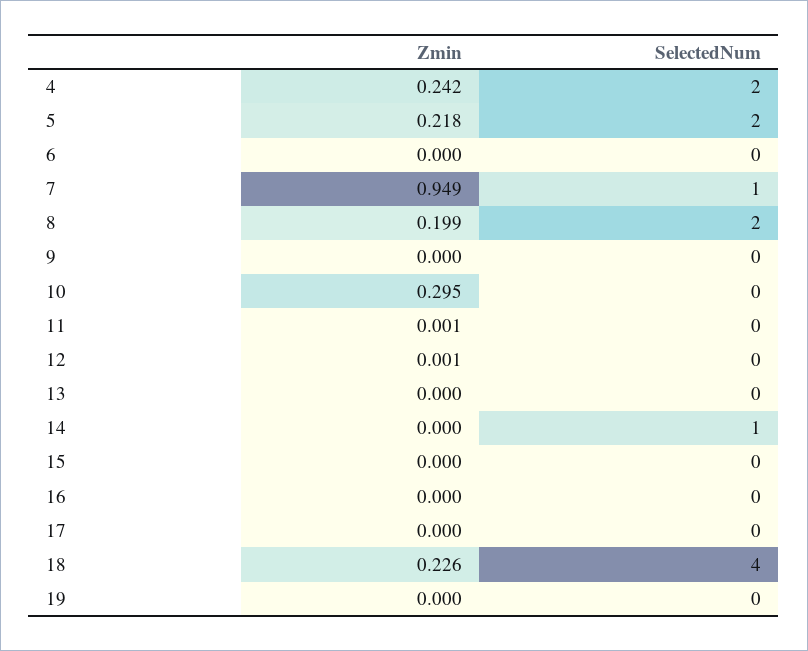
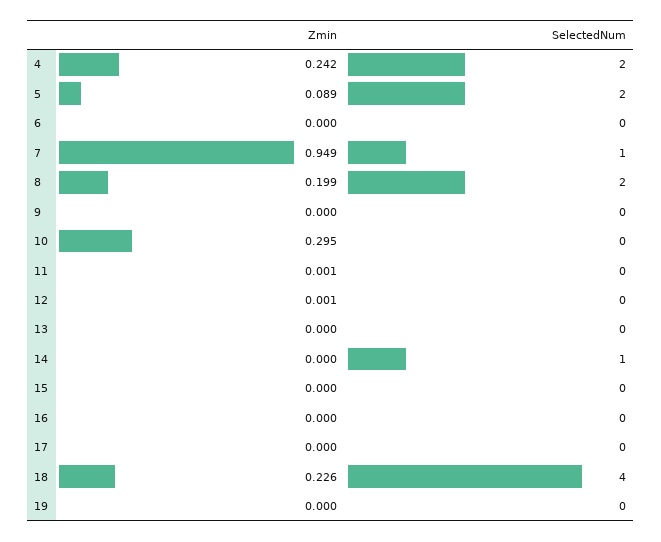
  {
    "Zmin": {
      "4": 0.242,
-     "5": 0.218,
+     "5": 0.089,
      "6": 0,
      "7": 0.949,
      "8": 0.199,
      "9": 0,
      "10": 0.295,
      "11": 0.001,
      "12": 0.001,
      "13": 0,
      "14": 0,
      "15": 0,
      "16": 0,
      "17": 0,
      "18": 0.226,
      "19": 0
    },
    "SelectedNum": {
      "4": 2,
      "5": 2,
      "6": 0,
      "7": 1,
      "8": 2,
      "9": 0,
      "10": 0,
      "11": 0,
      "12": 0,
      "13": 0,
      "14": 1,
      "15": 0,
      "16": 0,
      "17": 0,
      "18": 4,
      "19": 0
    }
  }

